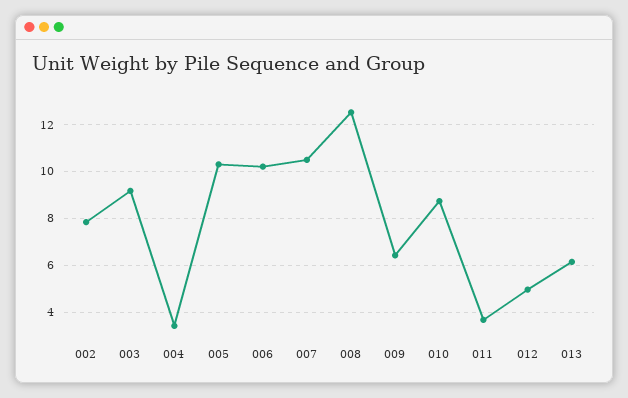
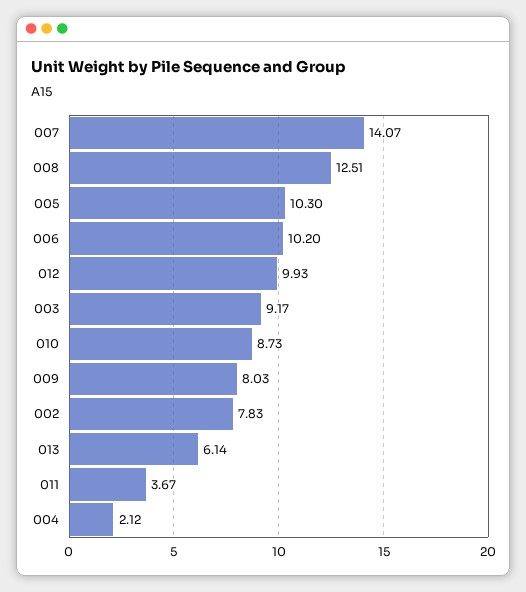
  {
    "002": 7.83,
    "003": 9.17,
-   "004": 3.5,
+   "004": 2.12,
    "005": 10.3,
    "006": 10.2,
-   "007": 10.5,
+   "007": 14.07,
    "008": 12.51,
-   "009": 6.5,
+   "009": 8.03,
    "010": 8.73,
    "011": 3.67,
-   "012": 5,
+   "012": 9.93,
    "013": 6.14
  }

